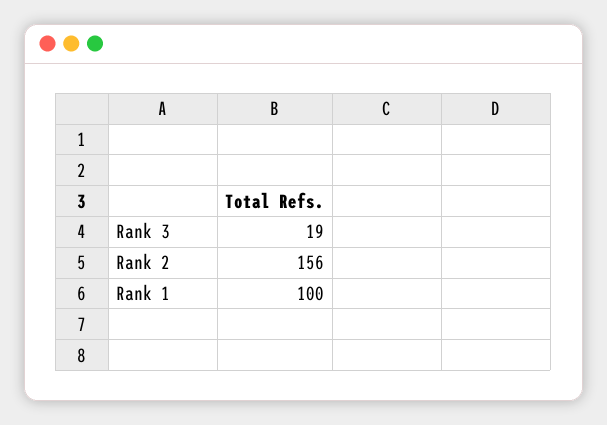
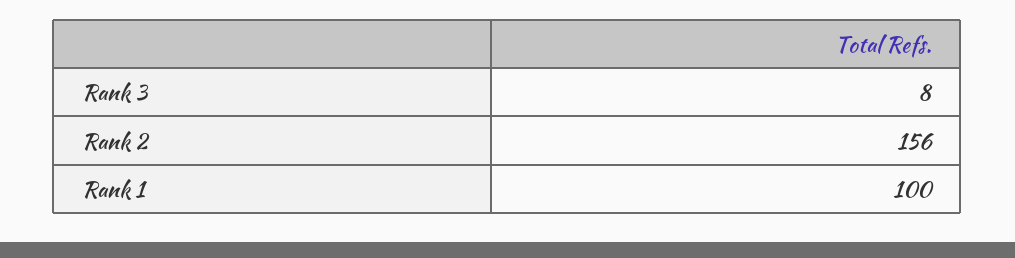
  {
-   "Rank 3": 19,
+   "Rank 3": 8,
    "Rank 2": 156,
    "Rank 1": 100
  }

